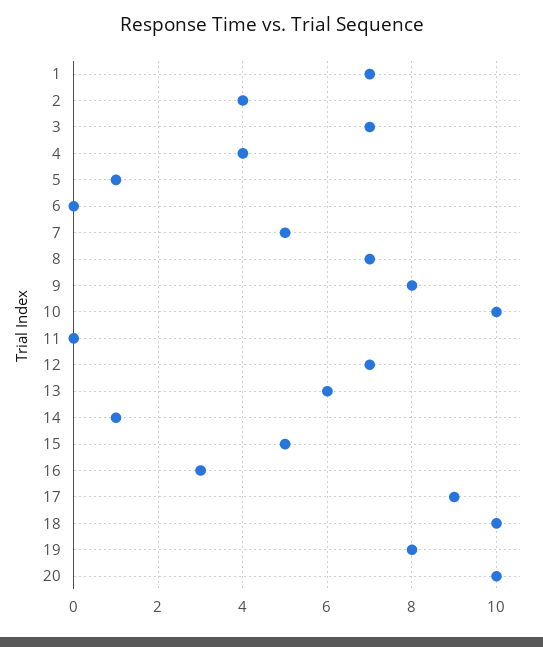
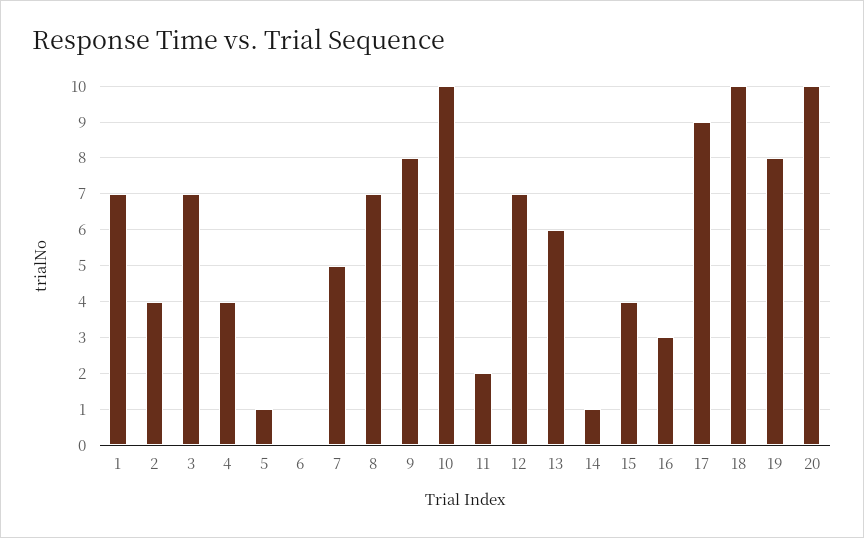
  {
    "1": 7,
    "2": 4,
    "3": 7,
    "4": 4,
    "5": 1,
    "6": 0,
    "7": 5,
    "8": 7,
    "9": 8,
    "10": 10,
-   "11": 0,
+   "11": 2,
    "12": 7,
    "13": 6,
    "14": 1,
-   "15": 5,
+   "15": 4,
    "16": 3,
    "17": 9,
    "18": 10,
    "19": 8,
    "20": 10
  }

